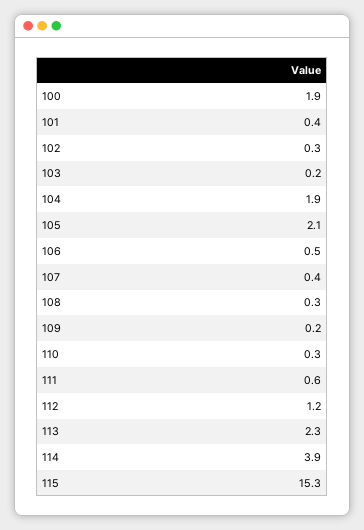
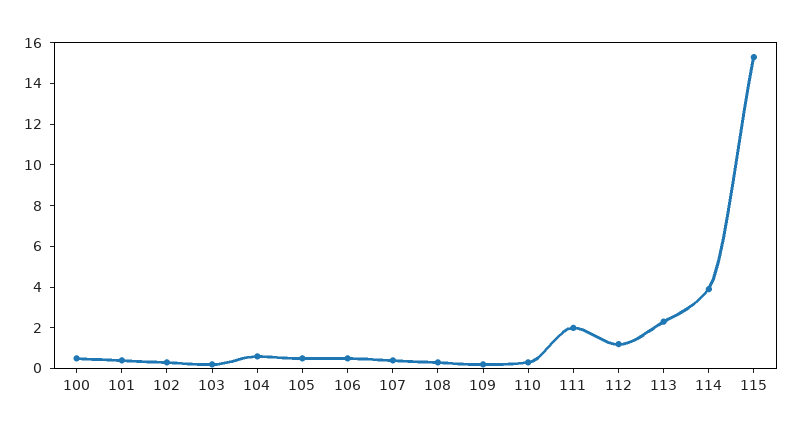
  {
-   "100": 1.9,
+   "100": 0.5,
    "101": 0.4,
    "102": 0.3,
    "103": 0.2,
-   "104": 1.9,
+   "104": 0.5,
-   "105": 2.1,
+   "105": 0.5,
    "106": 0.5,
    "107": 0.4,
    "108": 0.3,
    "109": 0.2,
    "110": 0.3,
-   "111": 0.6,
+   "111": 2,
    "112": 1.2,
    "113": 2.3,
    "114": 3.9,
    "115": 15.3
  }

